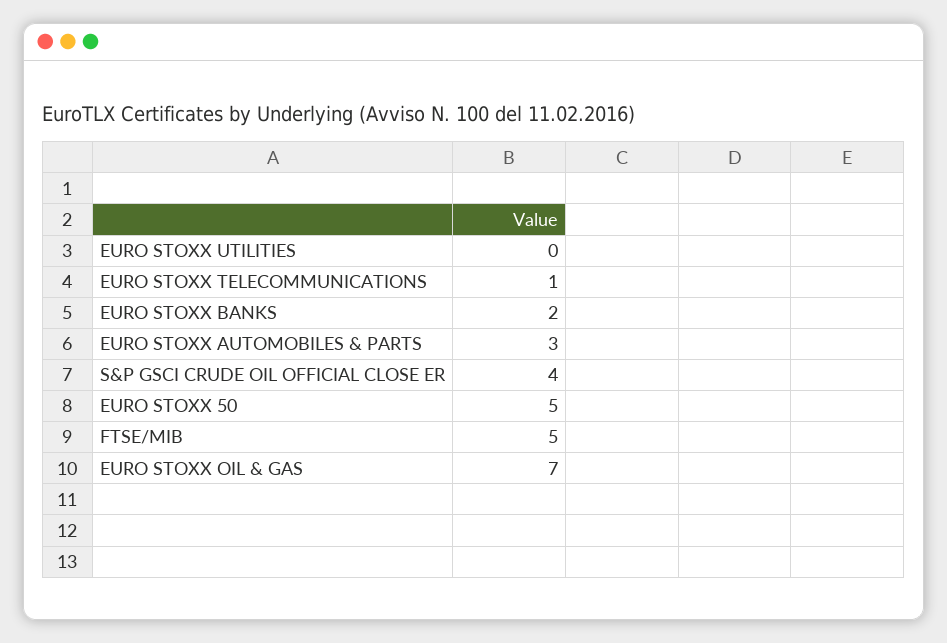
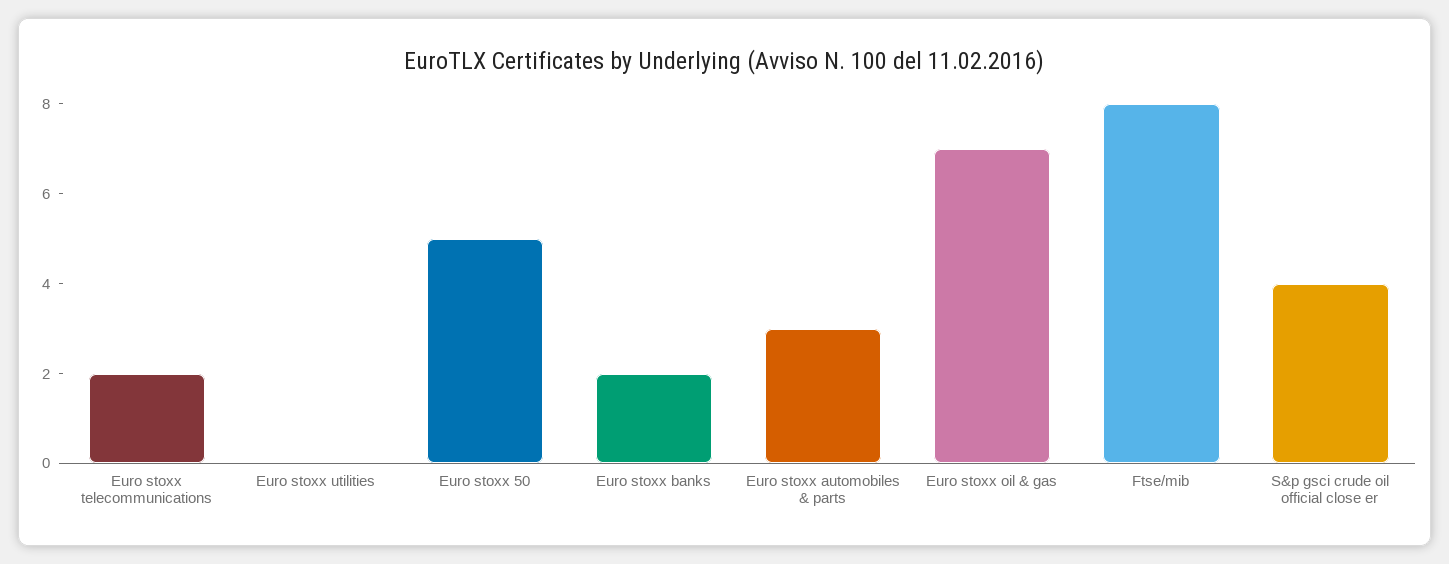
  {
    "EURO STOXX UTILITIES": 0,
-   "EURO STOXX TELECOMMUNICATIONS": 1,
+   "EURO STOXX TELECOMMUNICATIONS": 2,
    "EURO STOXX BANKS": 2,
    "EURO STOXX AUTOMOBILES & PARTS": 3,
    "S&P GSCI CRUDE OIL OFFICIAL CLOSE ER": 4,
    "EURO STOXX 50": 5,
-   "FTSE/MIB": 5,
+   "FTSE/MIB": 8,
    "EURO STOXX OIL & GAS": 7
  }

